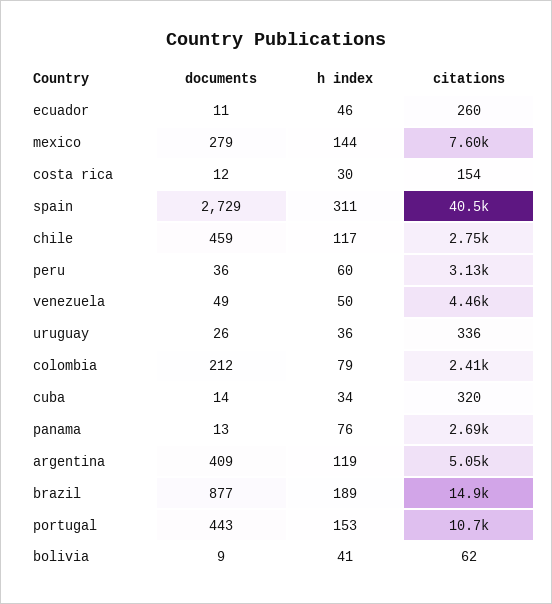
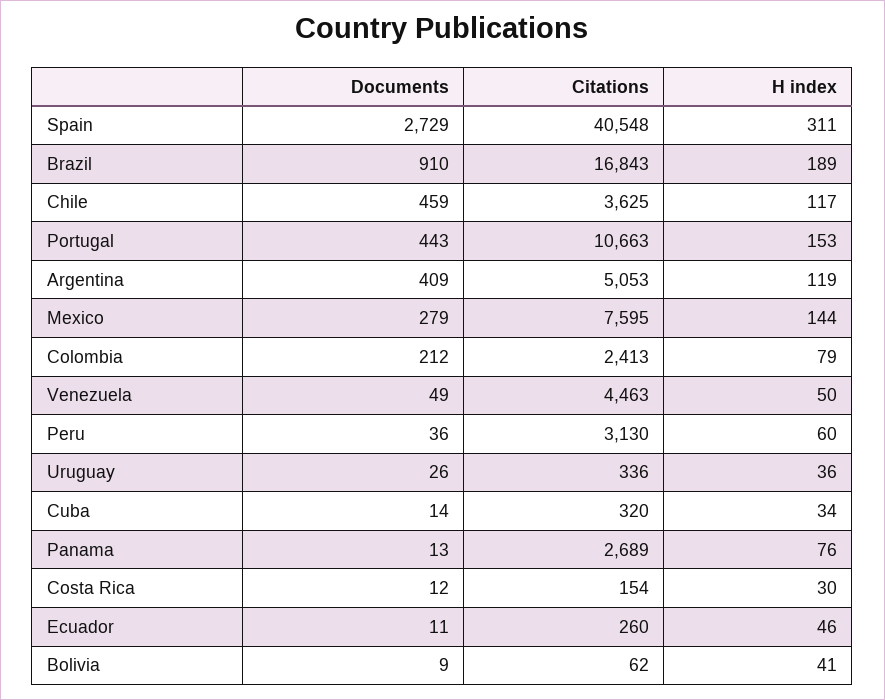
  {
    "documents": {
      "ecuador": 11,
      "mexico": 279,
      "costa rica": 12,
      "spain": 2729,
      "chile": 459,
      "peru": 36,
      "venezuela": 49,
      "uruguay": 26,
      "colombia": 212,
      "cuba": 14,
      "panama": 13,
      "argentina": 409,
-     "brazil": 877,
+     "brazil": 910,
      "portugal": 443,
      "bolivia": 9
    },
    "h index": {
      "ecuador": 46,
      "mexico": 144,
      "costa rica": 30,
      "spain": 311,
      "chile": 117,
      "peru": 60,
      "venezuela": 50,
      "uruguay": 36,
      "colombia": 79,
      "cuba": 34,
      "panama": 76,
      "argentina": 119,
      "brazil": 189,
      "portugal": 153,
      "bolivia": 41
    },
    "citations": {
      "ecuador": 260,
      "mexico": 7595,
      "costa rica": 154,
      "spain": 40548,
-     "chile": 2750,
+     "chile": 3625,
      "peru": 3130,
      "venezuela": 4463,
      "uruguay": 336,
      "colombia": 2413,
      "cuba": 320,
      "panama": 2689,
      "argentina": 5053,
-     "brazil": 14900,
+     "brazil": 16843,
      "portugal": 10663,
      "bolivia": 62
    }
  }

